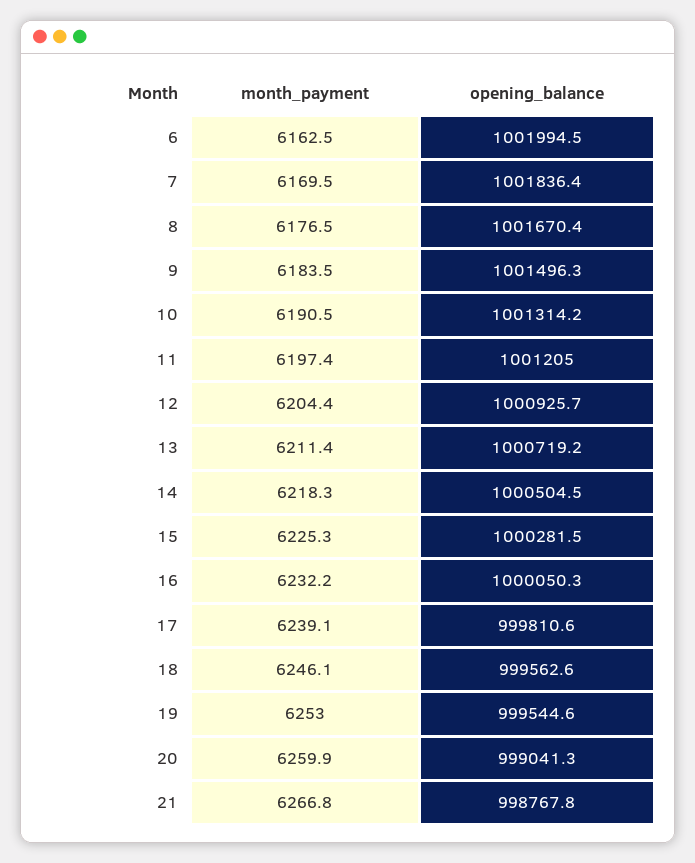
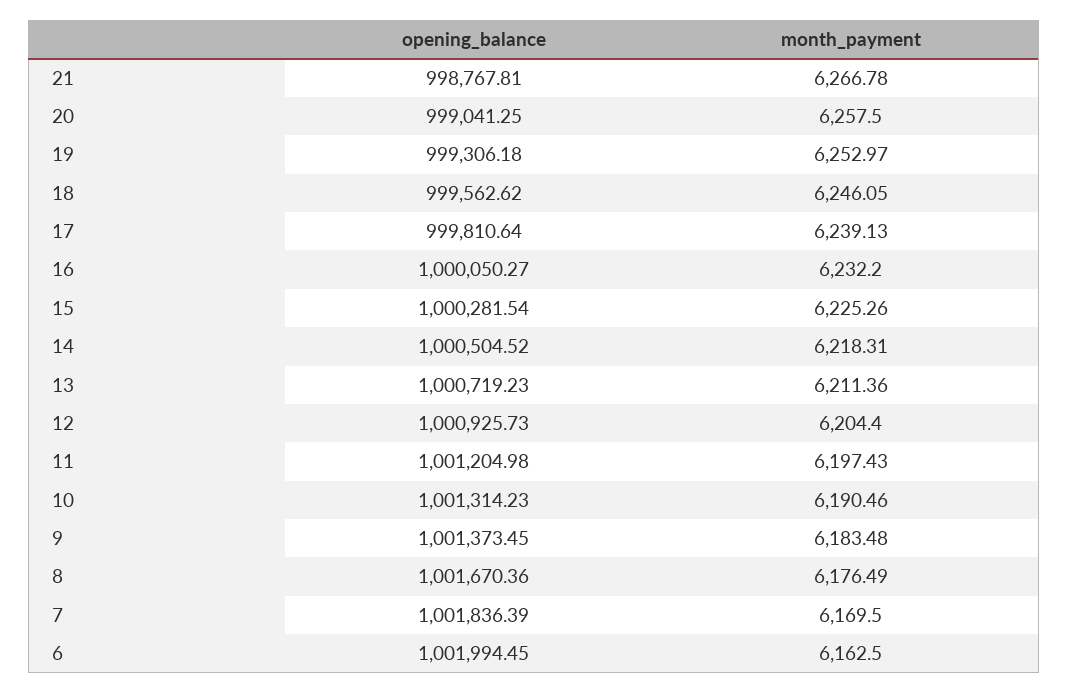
  {
    "month_payment": {
      "6": 6162.5,
      "7": 6169.5,
      "8": 6176.49,
      "9": 6183.48,
      "10": 6190.46,
      "11": 6197.43,
      "12": 6204.4,
      "13": 6211.36,
      "14": 6218.31,
      "15": 6225.26,
      "16": 6232.2,
      "17": 6239.13,
      "18": 6246.05,
      "19": 6252.97,
-     "20": 6259.9,
+     "20": 6257.5,
      "21": 6266.78
    },
    "opening_balance": {
      "6": 1001994.45,
      "7": 1001836.39,
      "8": 1001670.36,
-     "9": 1001496.3,
+     "9": 1001373.45,
      "10": 1001314.23,
      "11": 1001204.98,
      "12": 1000925.73,
      "13": 1000719.23,
      "14": 1000504.52,
      "15": 1000281.54,
      "16": 1000050.27,
      "17": 999810.64,
      "18": 999562.62,
-     "19": 999544.6,
+     "19": 999306.18,
      "20": 999041.25,
      "21": 998767.81
    }
  }

